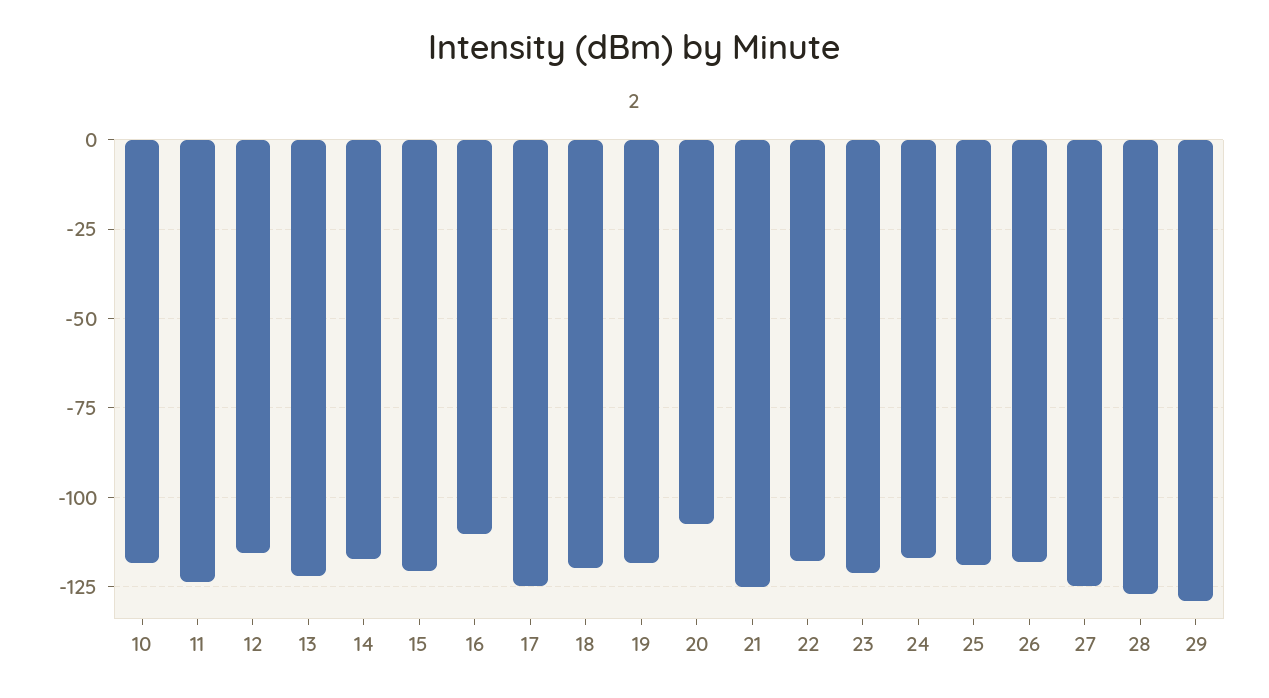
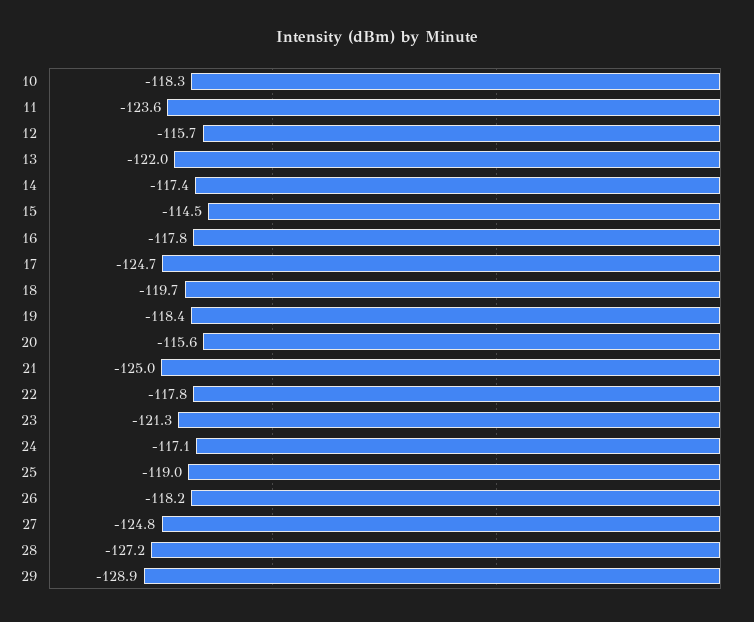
  {
    "10": -118.3,
    "11": -123.6,
    "12": -115.7,
    "13": -122,
    "14": -117.4,
-   "15": -120,
+   "15": -114.5,
-   "16": -110,
+   "16": -117.8,
    "17": -124.7,
    "18": -119.7,
    "19": -118.4,
-   "20": -107.5,
+   "20": -115.6,
    "21": -125,
    "22": -117.8,
    "23": -121.3,
    "24": -117.1,
    "25": -119,
    "26": -118.2,
    "27": -124.8,
    "28": -127.2,
    "29": -128.9
  }

